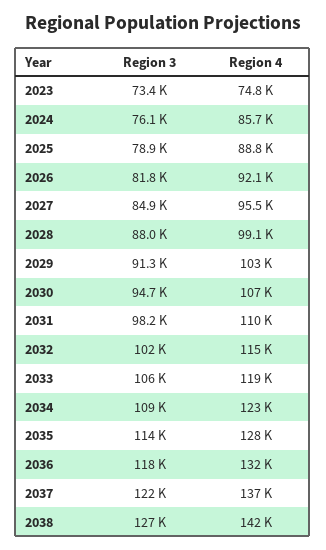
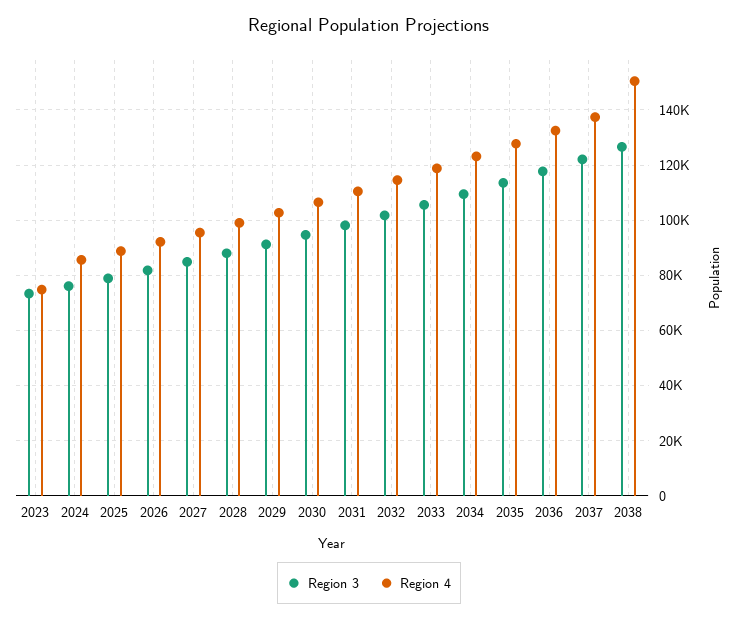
  {
    "Region 3": {
      "2023": 73400,
      "2024": 76100,
      "2025": 78900,
      "2026": 81800,
      "2027": 84900,
      "2028": 88000,
      "2029": 91300,
      "2030": 94700,
      "2031": 98200,
      "2032": 102000,
      "2033": 106000,
      "2034": 109000,
      "2035": 114000,
      "2036": 118000,
      "2037": 122000,
      "2038": 127000
    },
    "Region 4": {
      "2023": 74800,
      "2024": 85700,
      "2025": 88800,
      "2026": 92100,
      "2027": 95500,
      "2028": 99100,
      "2029": 103000,
      "2030": 107000,
      "2031": 110000,
      "2032": 115000,
      "2033": 119000,
      "2034": 123000,
      "2035": 128000,
      "2036": 132000,
      "2037": 137000,
-     "2038": 142000
+     "2038": 150000
    }
  }

